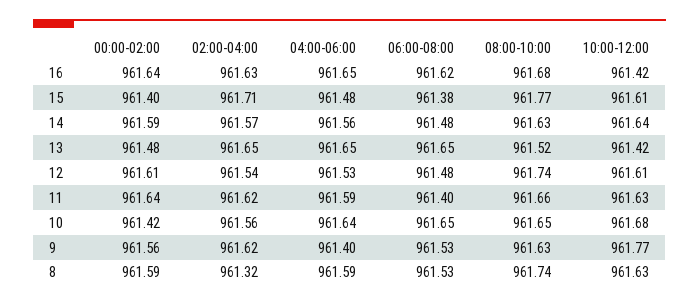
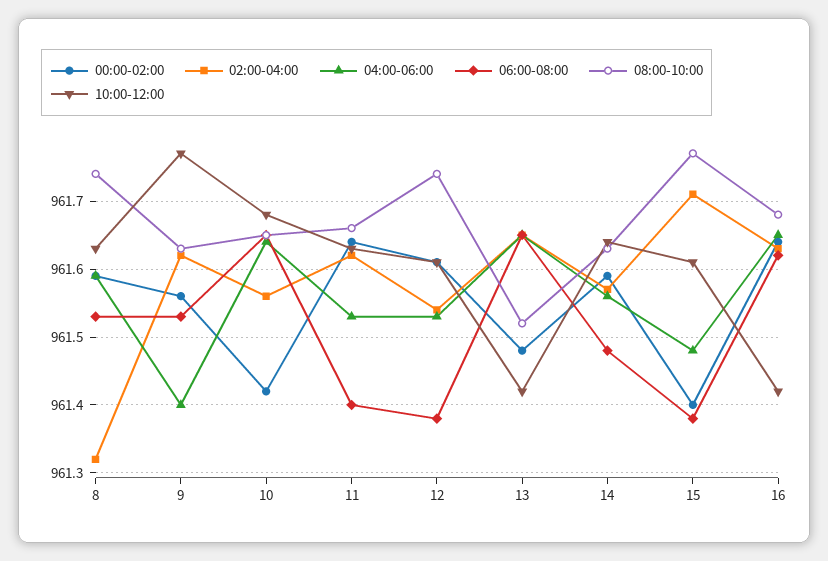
  {
    "00:00-02:00": {
      "16": 961.64,
      "15": 961.4,
      "14": 961.59,
      "13": 961.48,
      "12": 961.61,
      "11": 961.64,
      "10": 961.42,
      "9": 961.56,
      "8": 961.59
    },
    "02:00-04:00": {
      "16": 961.63,
      "15": 961.71,
      "14": 961.57,
      "13": 961.65,
      "12": 961.54,
      "11": 961.62,
      "10": 961.56,
      "9": 961.62,
      "8": 961.32
    },
    "04:00-06:00": {
      "16": 961.65,
      "15": 961.48,
      "14": 961.56,
      "13": 961.65,
      "12": 961.53,
-     "11": 961.59,
+     "11": 961.53,
      "10": 961.64,
      "9": 961.4,
      "8": 961.59
    },
    "06:00-08:00": {
      "16": 961.62,
      "15": 961.38,
      "14": 961.48,
      "13": 961.65,
-     "12": 961.48,
+     "12": 961.38,
      "11": 961.4,
      "10": 961.65,
      "9": 961.53,
      "8": 961.53
    },
    "08:00-10:00": {
      "16": 961.68,
      "15": 961.77,
      "14": 961.63,
      "13": 961.52,
      "12": 961.74,
      "11": 961.66,
      "10": 961.65,
      "9": 961.63,
      "8": 961.74
    },
    "10:00-12:00": {
      "16": 961.42,
      "15": 961.61,
      "14": 961.64,
      "13": 961.42,
      "12": 961.61,
      "11": 961.63,
      "10": 961.68,
      "9": 961.77,
      "8": 961.63
    }
  }

